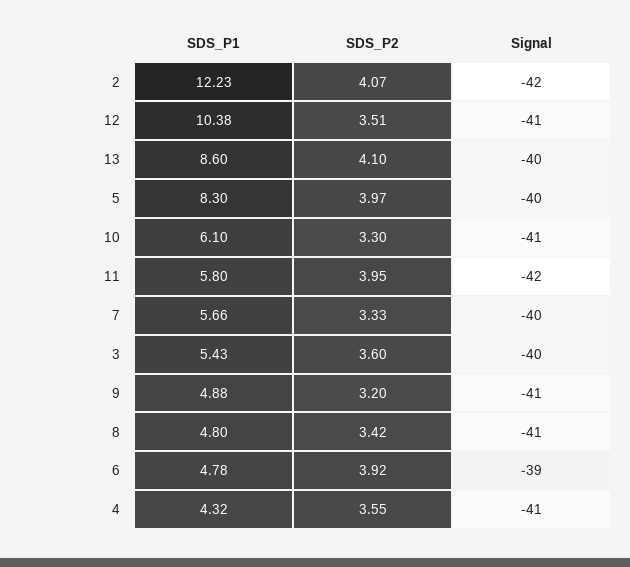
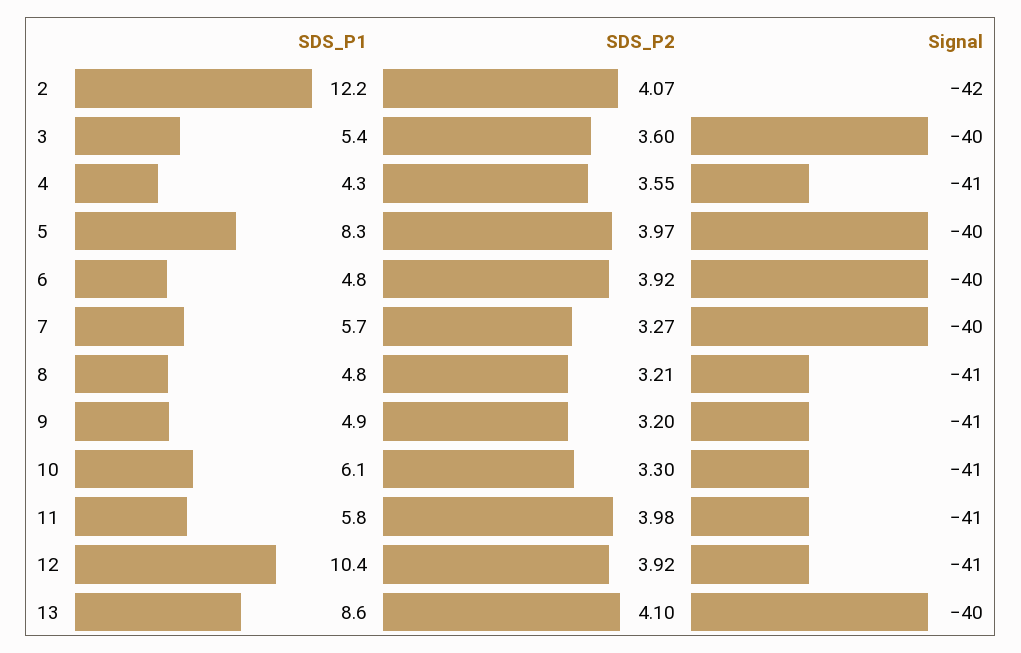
  {
    "SDS_P1": {
      "2": 12.23,
      "12": 10.38,
      "13": 8.6,
      "5": 8.3,
      "10": 6.1,
      "11": 5.8,
      "7": 5.66,
      "3": 5.43,
      "9": 4.88,
      "8": 4.8,
      "6": 4.78,
      "4": 4.32
    },
    "SDS_P2": {
      "2": 4.07,
-     "12": 3.51,
+     "12": 3.92,
      "13": 4.1,
      "5": 3.97,
      "10": 3.3,
-     "11": 3.95,
+     "11": 3.98,
-     "7": 3.33,
+     "7": 3.27,
      "3": 3.6,
      "9": 3.2,
-     "8": 3.42,
+     "8": 3.21,
      "6": 3.92,
      "4": 3.55
    },
    "Signal": {
      "2": -42,
      "12": -41,
      "13": -40,
      "5": -40,
      "10": -41,
-     "11": -42,
+     "11": -41,
      "7": -40,
      "3": -40,
      "9": -41,
      "8": -41,
-     "6": -39,
+     "6": -40,
      "4": -41
    }
  }

